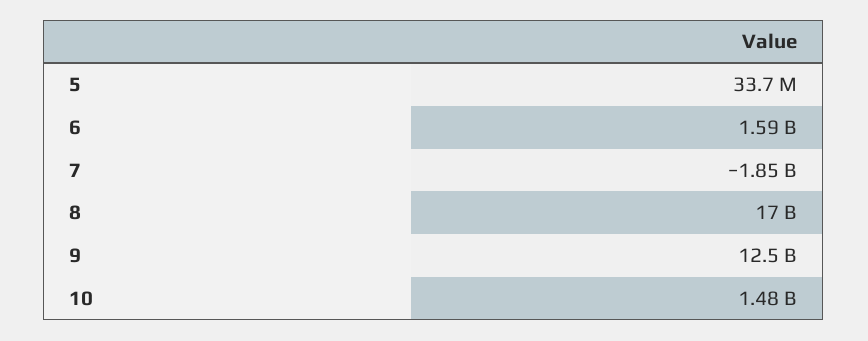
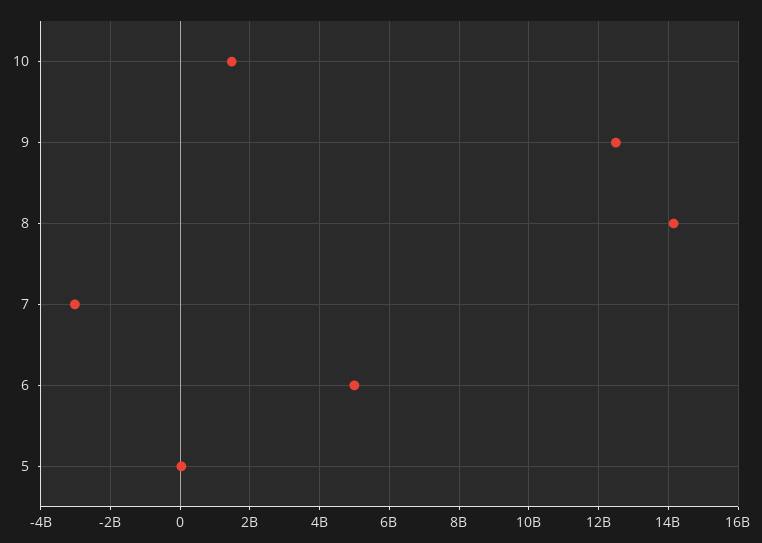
  {
    "5": 33700000,
-   "6": 1590000000,
+   "6": 5000000000,
-   "7": -1850000000,
+   "7": -3000000000,
-   "8": 17000000000,
+   "8": 14200000000,
    "9": 12500000000,
    "10": 1480000000
  }

